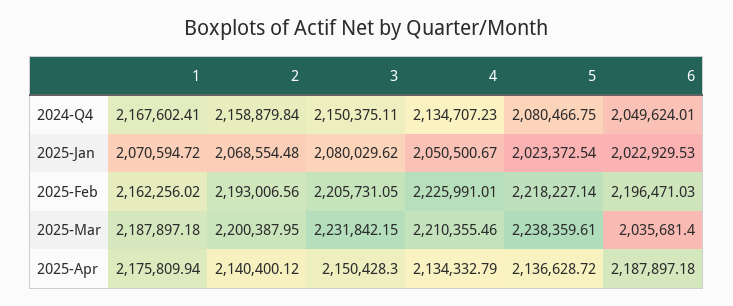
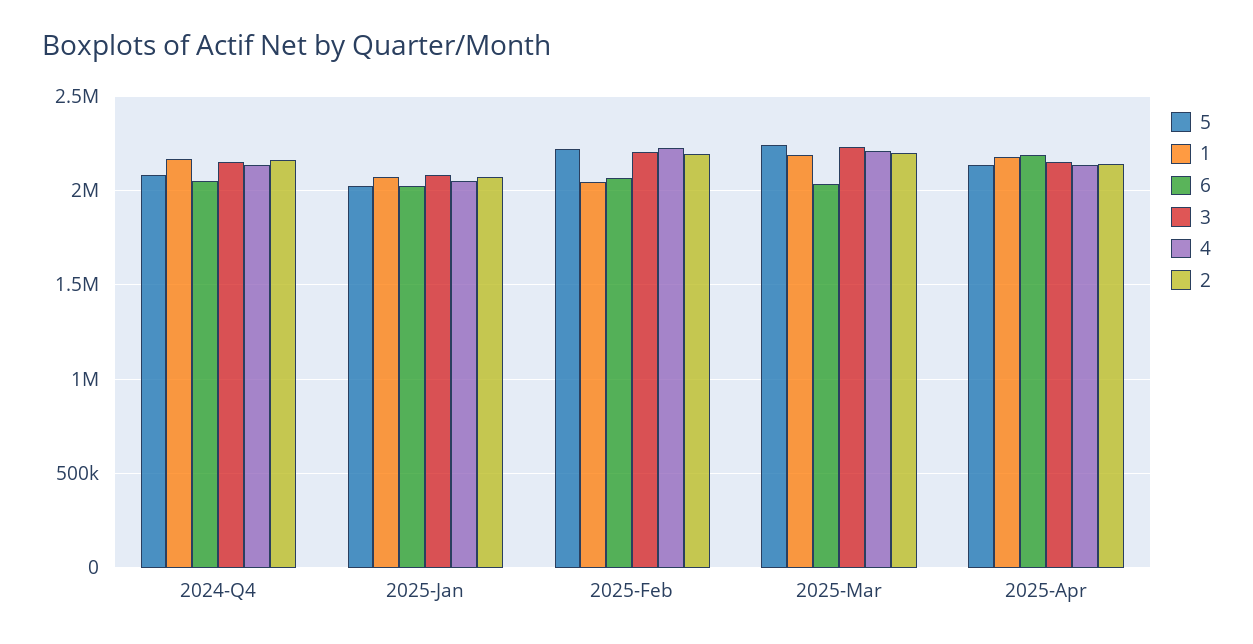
  {
    "1": {
      "2024-Q4": 2167602.41,
      "2025-Jan": 2070594.72,
-     "2025-Feb": 2162256.02,
+     "2025-Feb": 2050000,
      "2025-Mar": 2187897.18,
      "2025-Apr": 2175809.94
    },
    "2": {
      "2024-Q4": 2158879.84,
      "2025-Jan": 2068554.48,
      "2025-Feb": 2193006.56,
      "2025-Mar": 2200387.95,
      "2025-Apr": 2140400.12
    },
    "3": {
      "2024-Q4": 2150375.11,
      "2025-Jan": 2080029.62,
      "2025-Feb": 2205731.05,
      "2025-Mar": 2231842.15,
      "2025-Apr": 2150428.3
    },
    "4": {
      "2024-Q4": 2134707.23,
      "2025-Jan": 2050500.67,
      "2025-Feb": 2225991.01,
      "2025-Mar": 2210355.46,
      "2025-Apr": 2134332.79
    },
    "5": {
      "2024-Q4": 2080466.75,
      "2025-Jan": 2023372.54,
      "2025-Feb": 2218227.14,
      "2025-Mar": 2238359.61,
      "2025-Apr": 2136628.72
    },
    "6": {
      "2024-Q4": 2049624.01,
      "2025-Jan": 2022929.53,
-     "2025-Feb": 2196471.03,
+     "2025-Feb": 2050000,
      "2025-Mar": 2035681.4,
      "2025-Apr": 2187897.18
    }
  }

